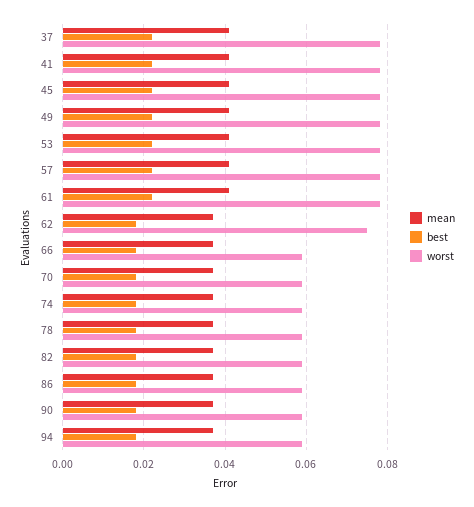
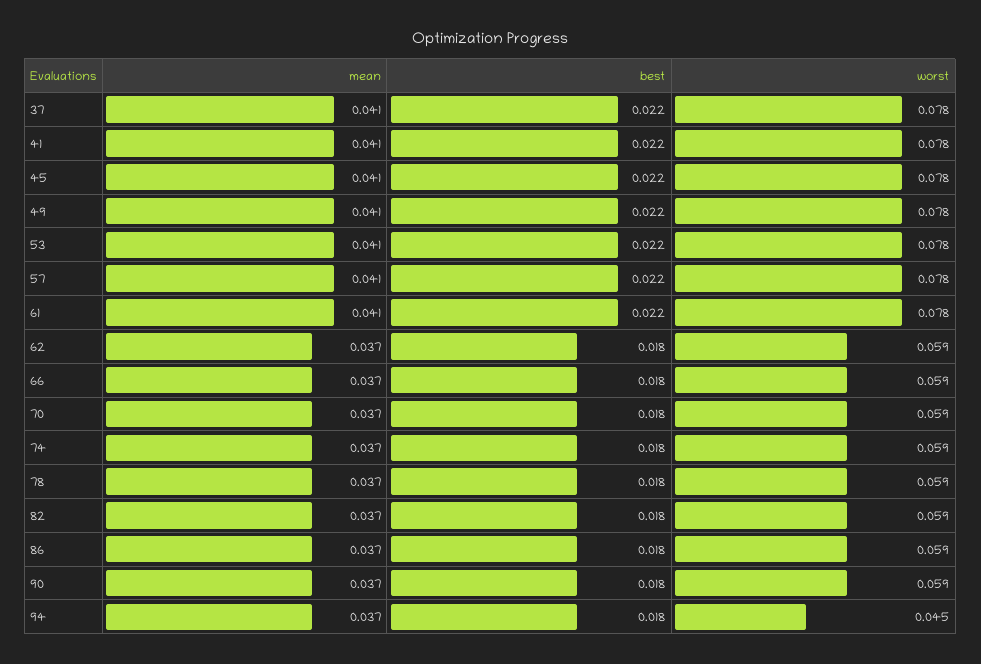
  {
    "mean": {
      "37": 0.041,
      "41": 0.041,
      "45": 0.041,
      "49": 0.041,
      "53": 0.041,
      "57": 0.041,
      "61": 0.041,
      "62": 0.037,
      "66": 0.037,
      "70": 0.037,
      "74": 0.037,
      "78": 0.037,
      "82": 0.037,
      "86": 0.037,
      "90": 0.037,
      "94": 0.037
    },
    "best": {
      "37": 0.022,
      "41": 0.022,
      "45": 0.022,
      "49": 0.022,
      "53": 0.022,
      "57": 0.022,
      "61": 0.022,
      "62": 0.018,
      "66": 0.018,
      "70": 0.018,
      "74": 0.018,
      "78": 0.018,
      "82": 0.018,
      "86": 0.018,
      "90": 0.018,
      "94": 0.018
    },
    "worst": {
      "37": 0.078,
      "41": 0.078,
      "45": 0.078,
      "49": 0.078,
      "53": 0.078,
      "57": 0.078,
      "61": 0.078,
-     "62": 0.075,
+     "62": 0.059,
      "66": 0.059,
      "70": 0.059,
      "74": 0.059,
      "78": 0.059,
      "82": 0.059,
      "86": 0.059,
      "90": 0.059,
-     "94": 0.06
+     "94": 0.045
    }
  }

